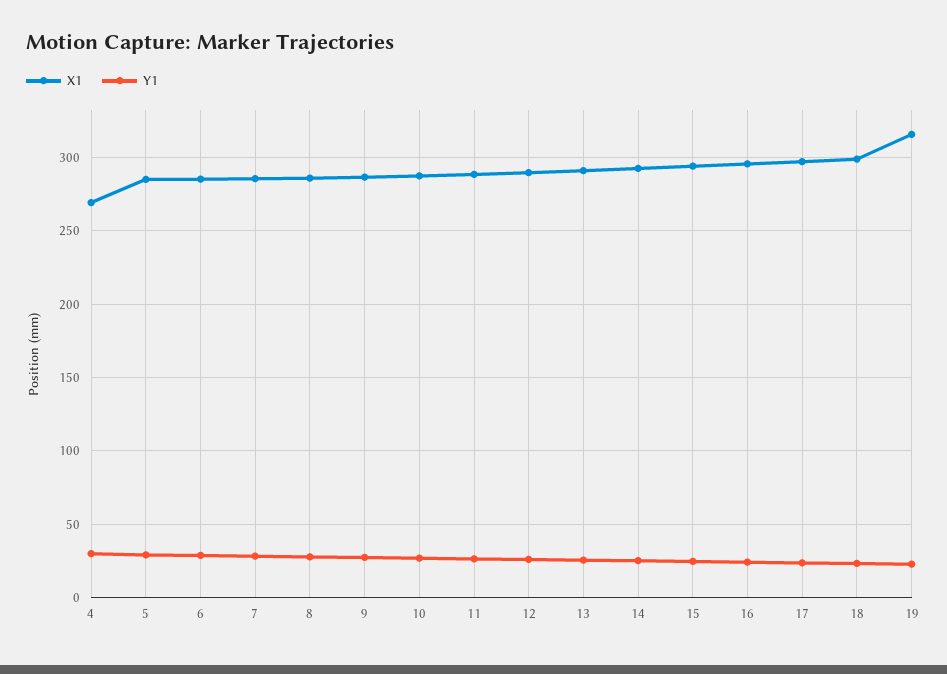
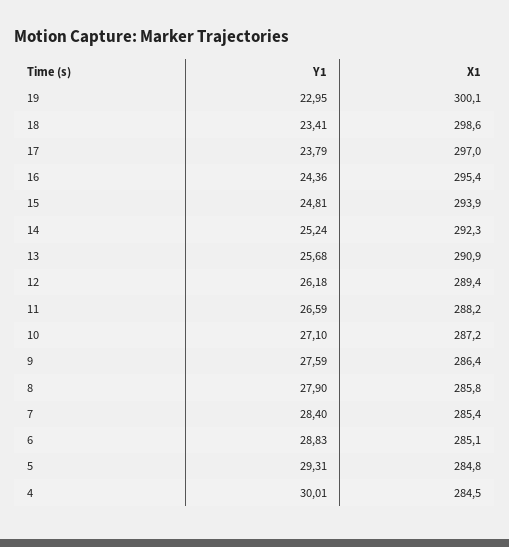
  {
    "X1": {
-     "4": 270,
+     "4": 284.5,
      "5": 284.8,
      "6": 285.1,
      "7": 285.4,
      "8": 285.8,
      "9": 286.4,
      "10": 287.2,
      "11": 288.2,
      "12": 289.4,
      "13": 290.9,
      "14": 292.3,
      "15": 293.9,
      "16": 295.4,
      "17": 297,
      "18": 298.6,
-     "19": 315
+     "19": 300.1
    },
    "Y1": {
      "4": 30.01,
      "5": 29.31,
      "6": 28.83,
      "7": 28.4,
      "8": 27.9,
      "9": 27.59,
      "10": 27.1,
      "11": 26.59,
      "12": 26.18,
      "13": 25.68,
      "14": 25.24,
      "15": 24.81,
      "16": 24.36,
      "17": 23.79,
      "18": 23.41,
      "19": 22.95
    }
  }

